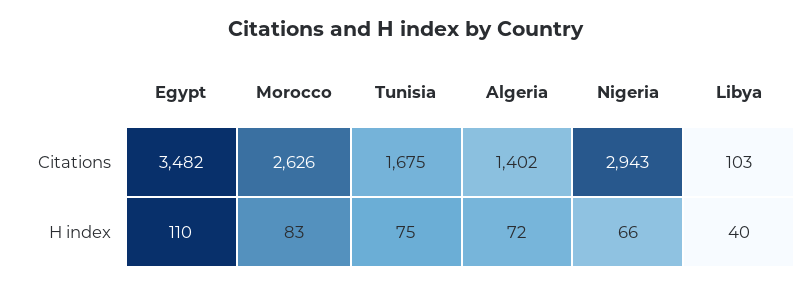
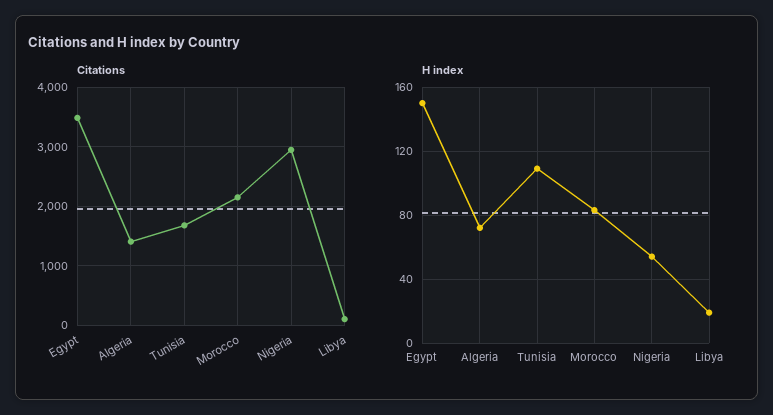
  {
    "Citations": {
      "Egypt": 3482,
-     "Morocco": 2626,
+     "Morocco": 2200,
      "Tunisia": 1675,
      "Algeria": 1402,
      "Nigeria": 2943,
      "Libya": 103
    },
    "H index": {
-     "Egypt": 110,
+     "Egypt": 150,
      "Morocco": 83,
-     "Tunisia": 75,
+     "Tunisia": 110,
      "Algeria": 72,
-     "Nigeria": 66,
+     "Nigeria": 55,
-     "Libya": 40
+     "Libya": 20
    }
  }

